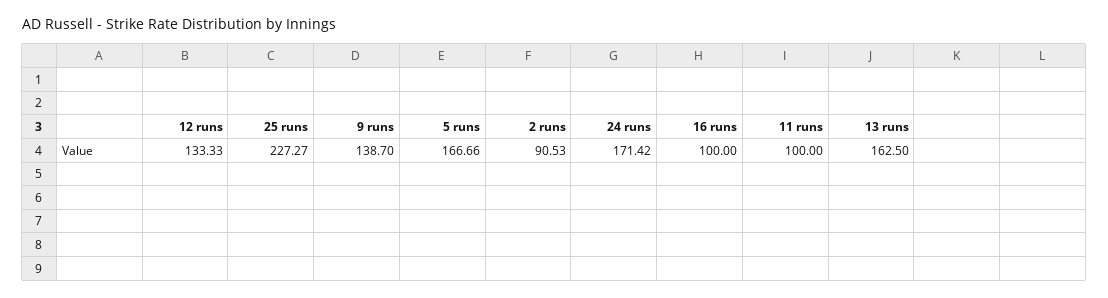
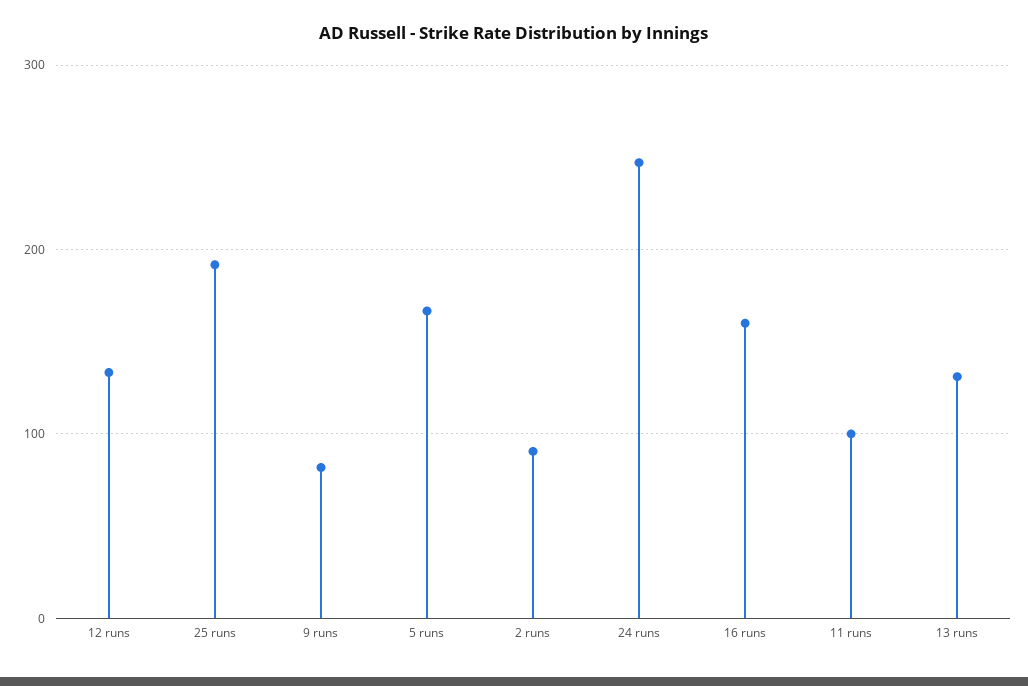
  {
    "12 runs": 133.33,
-   "25 runs": 227.27,
+   "25 runs": 190,
-   "9 runs": 138.7,
+   "9 runs": 80,
    "5 runs": 166.66,
    "2 runs": 90.53,
-   "24 runs": 171.42,
+   "24 runs": 250,
-   "16 runs": 100,
+   "16 runs": 160,
    "11 runs": 100,
-   "13 runs": 162.5
+   "13 runs": 130
  }

